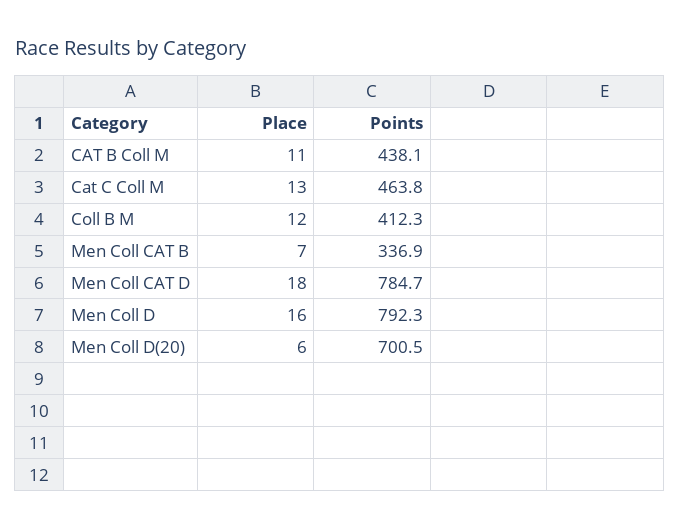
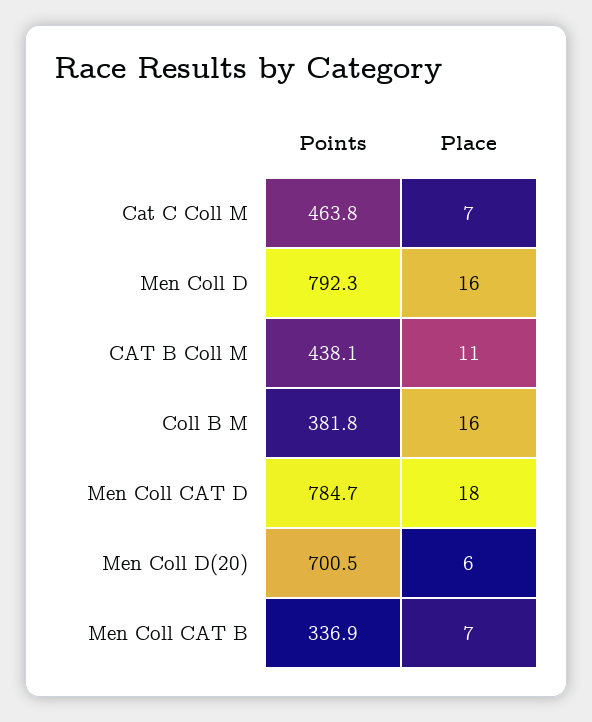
  {
    "Place": {
      "CAT B Coll M": 11,
-     "Cat C Coll M": 13,
+     "Cat C Coll M": 7,
-     "Coll B M": 12,
+     "Coll B M": 16,
      "Men Coll CAT B": 7,
      "Men Coll CAT D": 18,
      "Men Coll D": 16,
      "Men Coll D(20)": 6
    },
    "Points": {
      "CAT B Coll M": 438.1,
      "Cat C Coll M": 463.8,
-     "Coll B M": 412.3,
+     "Coll B M": 381.8,
      "Men Coll CAT B": 336.9,
      "Men Coll CAT D": 784.7,
      "Men Coll D": 792.3,
      "Men Coll D(20)": 700.5
    }
  }

